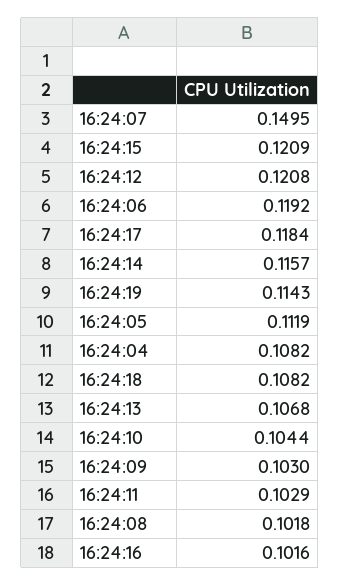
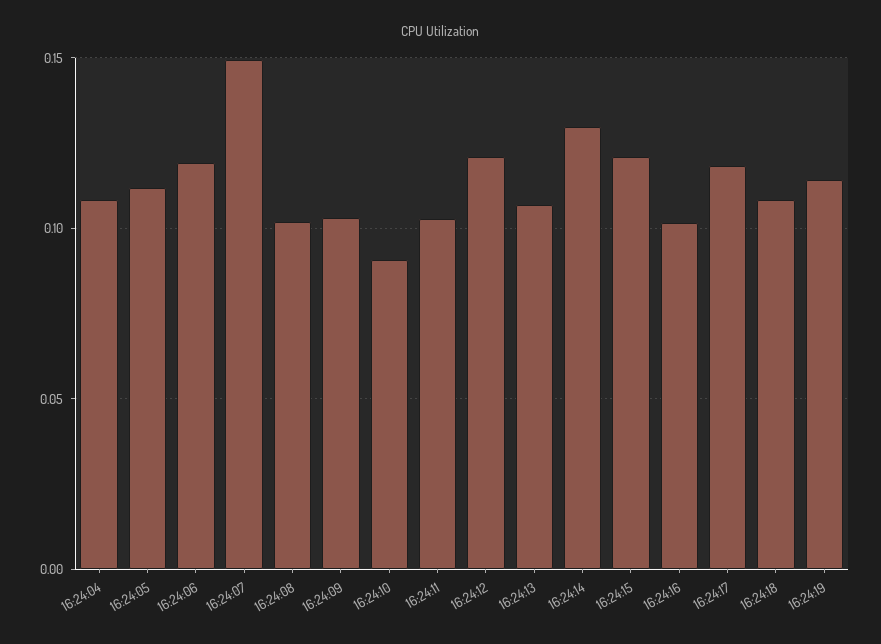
  {
    "16:24:07": 0.1495,
    "16:24:15": 0.1209,
    "16:24:12": 0.1208,
    "16:24:06": 0.1192,
    "16:24:17": 0.1184,
-   "16:24:14": 0.1157,
+   "16:24:14": 0.13,
    "16:24:19": 0.1143,
    "16:24:05": 0.1119,
    "16:24:04": 0.1082,
    "16:24:18": 0.1082,
    "16:24:13": 0.1068,
-   "16:24:10": 0.1044,
+   "16:24:10": 0.09,
    "16:24:09": 0.103,
    "16:24:11": 0.1029,
    "16:24:08": 0.1018,
    "16:24:16": 0.1016
  }

